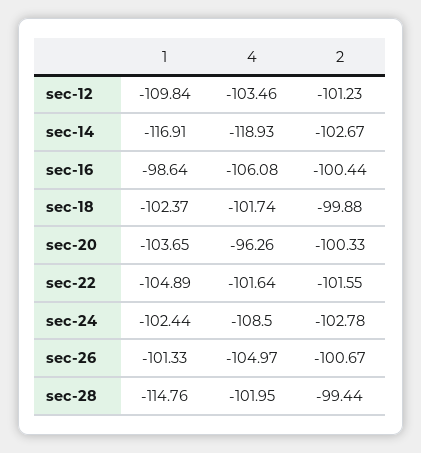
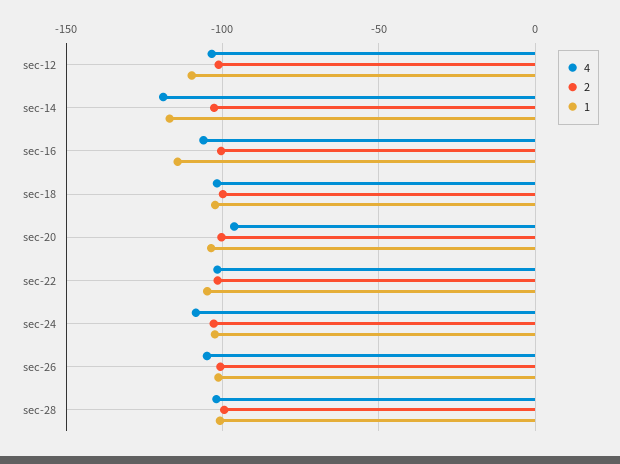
  {
    "1": {
      "sec-12": -109.84,
      "sec-14": -116.91,
-     "sec-16": -98.64,
+     "sec-16": -115,
      "sec-18": -102.37,
      "sec-20": -103.65,
      "sec-22": -104.89,
      "sec-24": -102.44,
      "sec-26": -101.33,
-     "sec-28": -114.76
+     "sec-28": -100
    },
    "4": {
      "sec-12": -103.46,
      "sec-14": -118.93,
      "sec-16": -106.08,
      "sec-18": -101.74,
      "sec-20": -96.26,
      "sec-22": -101.64,
      "sec-24": -108.5,
      "sec-26": -104.97,
      "sec-28": -101.95
    },
    "2": {
      "sec-12": -101.23,
      "sec-14": -102.67,
      "sec-16": -100.44,
      "sec-18": -99.88,
      "sec-20": -100.33,
      "sec-22": -101.55,
      "sec-24": -102.78,
      "sec-26": -100.67,
      "sec-28": -99.44
    }
  }

